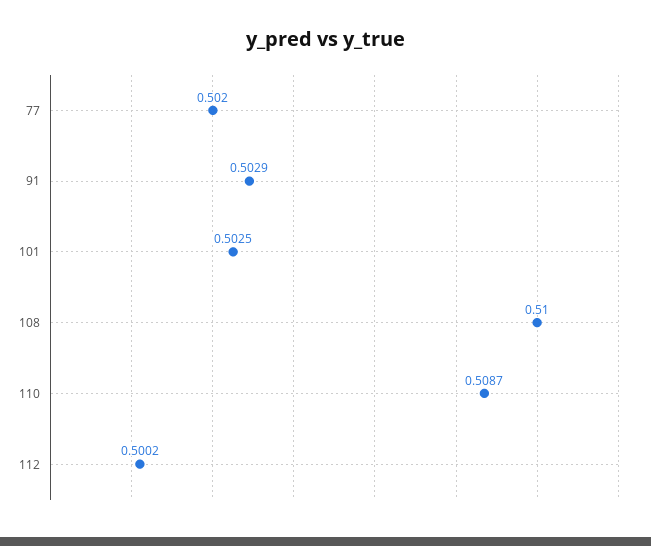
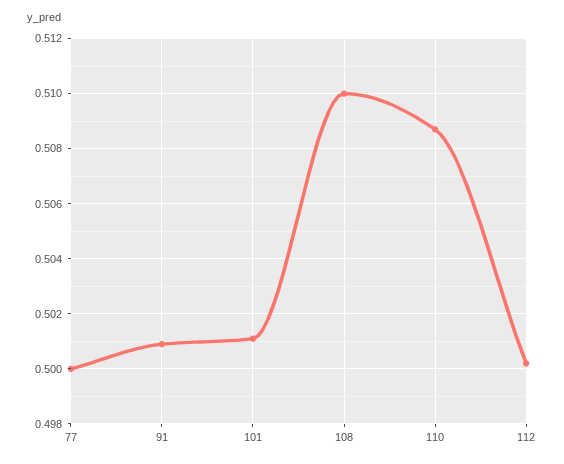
  {
-   "77": 0.502,
+   "77": 0.5,
-   "91": 0.5029,
+   "91": 0.501,
-   "101": 0.5025,
+   "101": 0.501,
    "108": 0.51,
    "110": 0.5087,
    "112": 0.5002
  }

